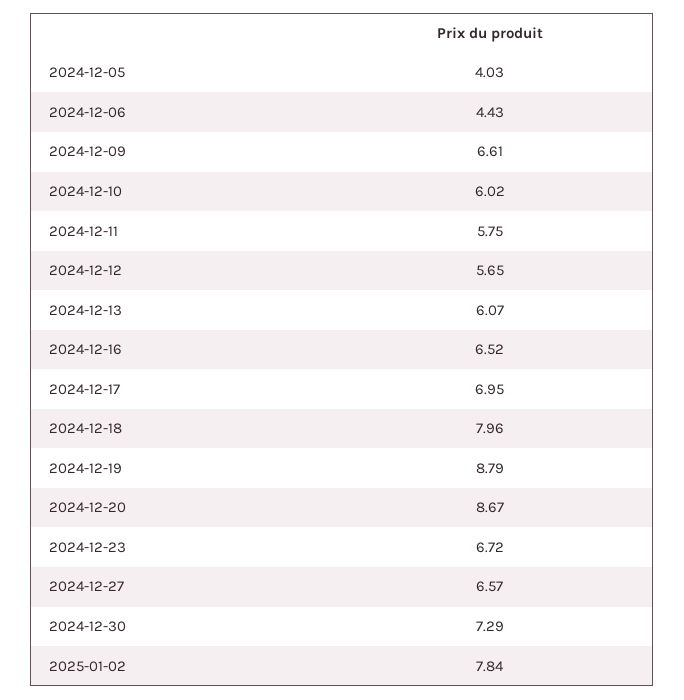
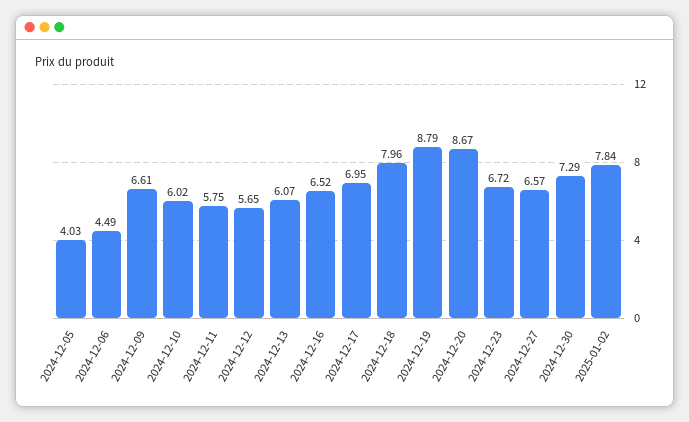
  {
    "2024-12-05": 4.03,
-   "2024-12-06": 4.43,
+   "2024-12-06": 4.49,
    "2024-12-09": 6.61,
    "2024-12-10": 6.02,
    "2024-12-11": 5.75,
    "2024-12-12": 5.65,
    "2024-12-13": 6.07,
    "2024-12-16": 6.52,
    "2024-12-17": 6.95,
    "2024-12-18": 7.96,
    "2024-12-19": 8.79,
    "2024-12-20": 8.67,
    "2024-12-23": 6.72,
    "2024-12-27": 6.57,
    "2024-12-30": 7.29,
    "2025-01-02": 7.84
  }

